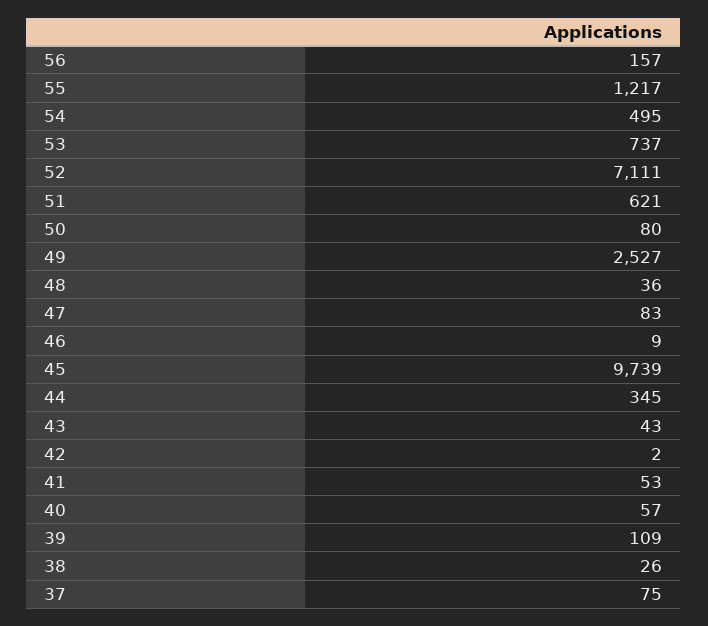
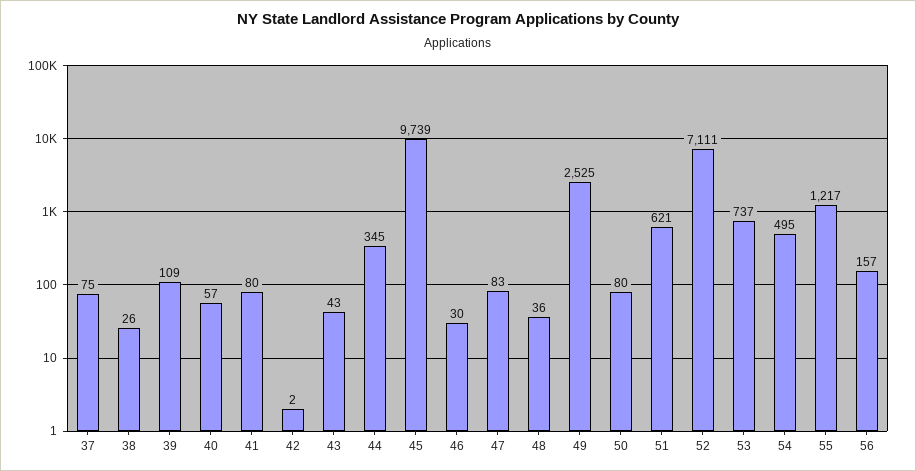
  {
    "56": 157,
    "55": 1217,
    "54": 495,
    "53": 737,
    "52": 7111,
    "51": 621,
    "50": 80,
-   "49": 2527,
+   "49": 2525,
    "48": 36,
    "47": 83,
-   "46": 9,
+   "46": 30,
    "45": 9739,
    "44": 345,
    "43": 43,
    "42": 2,
-   "41": 53,
+   "41": 80,
    "40": 57,
    "39": 109,
    "38": 26,
    "37": 75
  }

